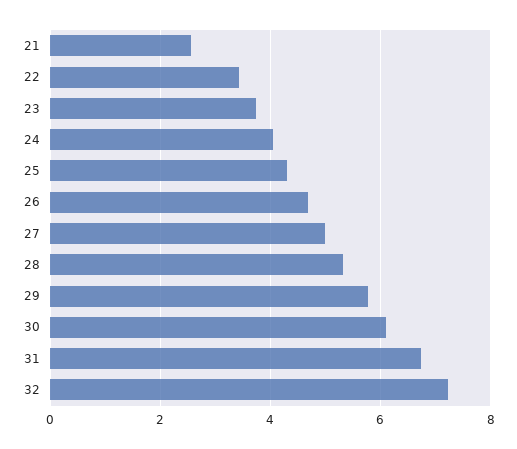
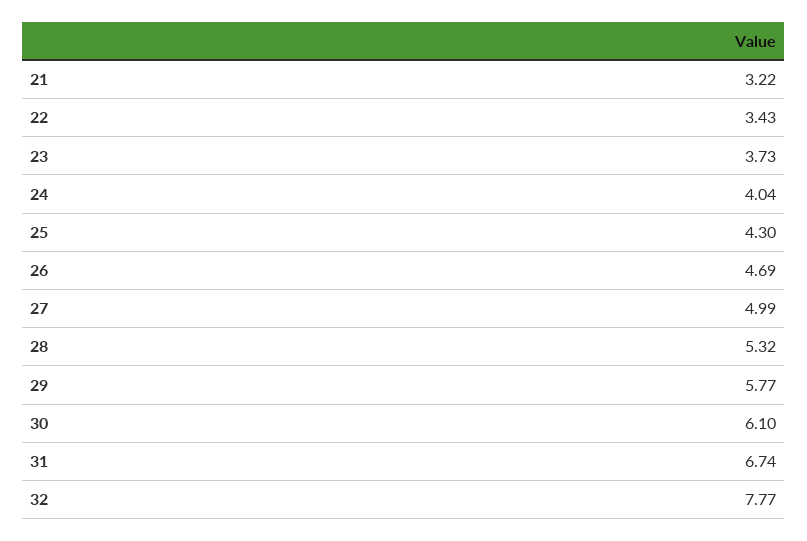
  {
-   "21": 2.6,
+   "21": 3.22,
    "22": 3.43,
    "23": 3.73,
    "24": 4.04,
    "25": 4.3,
    "26": 4.69,
    "27": 4.99,
    "28": 5.32,
    "29": 5.77,
    "30": 6.1,
    "31": 6.74,
-   "32": 7.2
+   "32": 7.77
  }

